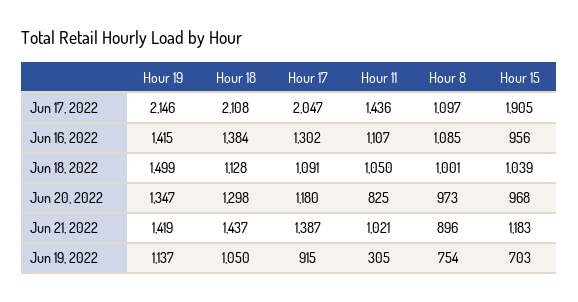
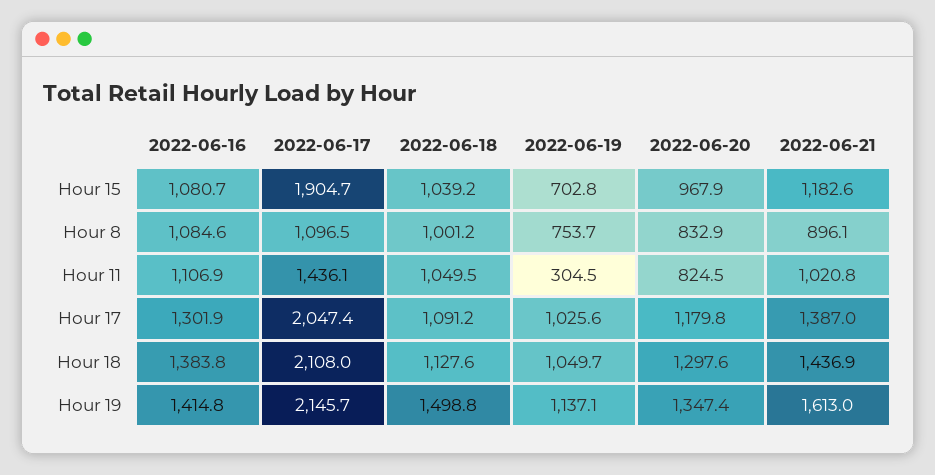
  {
    "Hour 19": {
      "Jun 17, 2022": 2145.7,
      "Jun 16, 2022": 1414.8,
      "Jun 18, 2022": 1498.8,
      "Jun 20, 2022": 1347.4,
-     "Jun 21, 2022": 1419,
+     "Jun 21, 2022": 1613,
      "Jun 19, 2022": 1137.1
    },
    "Hour 18": {
      "Jun 17, 2022": 2108,
      "Jun 16, 2022": 1383.8,
      "Jun 18, 2022": 1127.6,
      "Jun 20, 2022": 1297.6,
      "Jun 21, 2022": 1436.9,
      "Jun 19, 2022": 1049.7
    },
    "Hour 17": {
      "Jun 17, 2022": 2047.4,
      "Jun 16, 2022": 1301.9,
      "Jun 18, 2022": 1091.2,
      "Jun 20, 2022": 1179.8,
      "Jun 21, 2022": 1387,
-     "Jun 19, 2022": 915
+     "Jun 19, 2022": 1025.6
    },
    "Hour 11": {
      "Jun 17, 2022": 1436.1,
      "Jun 16, 2022": 1106.9,
      "Jun 18, 2022": 1049.5,
      "Jun 20, 2022": 824.5,
      "Jun 21, 2022": 1020.8,
      "Jun 19, 2022": 304.5
    },
    "Hour 8": {
      "Jun 17, 2022": 1096.5,
      "Jun 16, 2022": 1084.6,
      "Jun 18, 2022": 1001.2,
-     "Jun 20, 2022": 973,
+     "Jun 20, 2022": 832.9,
      "Jun 21, 2022": 896.1,
      "Jun 19, 2022": 753.7
    },
    "Hour 15": {
      "Jun 17, 2022": 1904.7,
-     "Jun 16, 2022": 956,
+     "Jun 16, 2022": 1080.7,
      "Jun 18, 2022": 1039.2,
      "Jun 20, 2022": 967.9,
      "Jun 21, 2022": 1182.6,
      "Jun 19, 2022": 702.8
    }
  }

